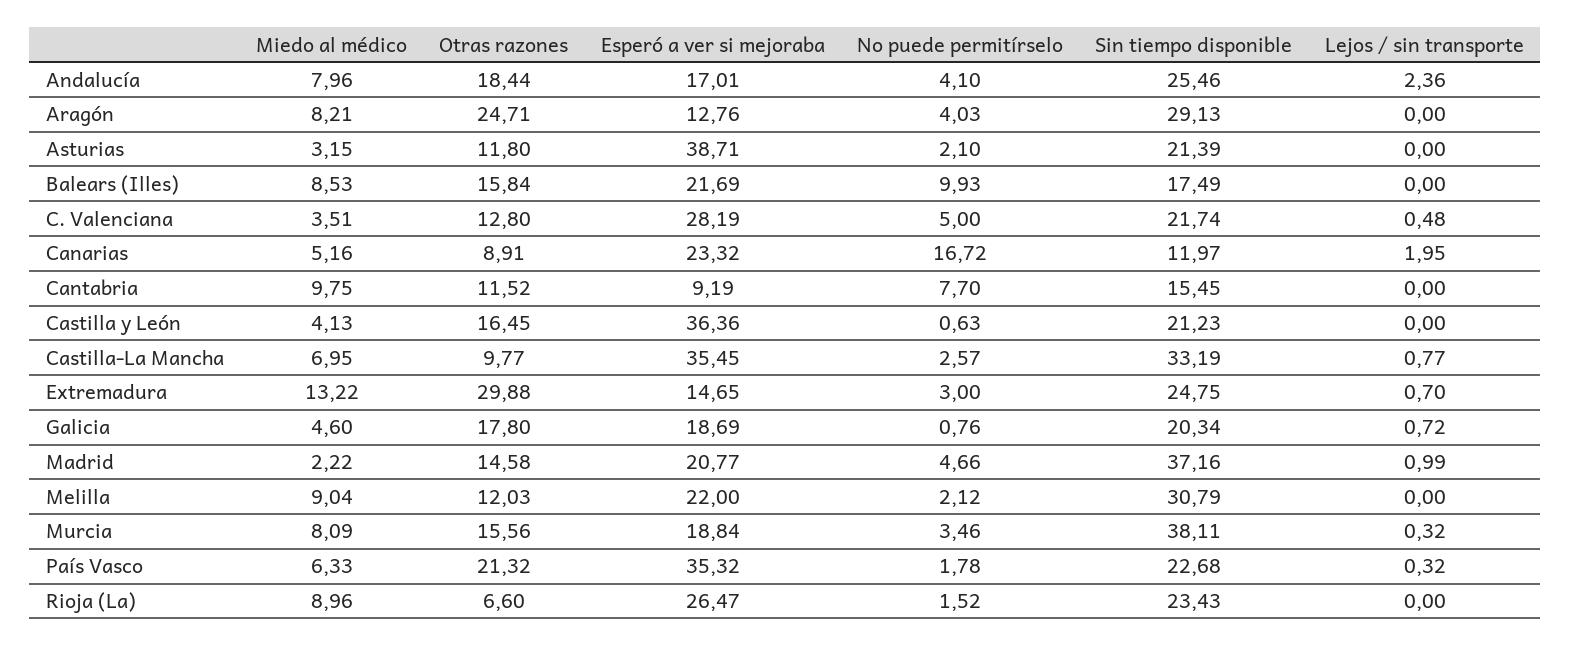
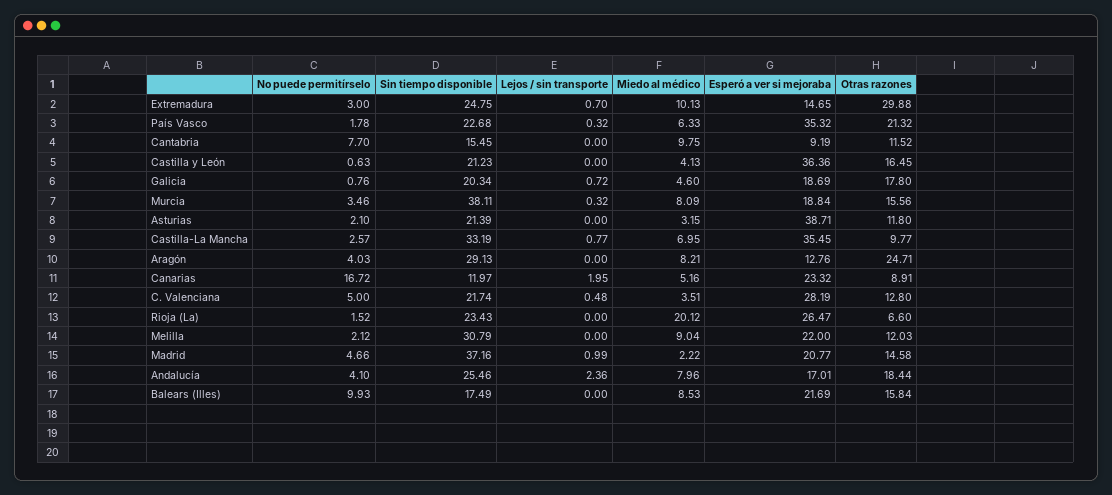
  {
    "Miedo al médico": {
      "Andalucía": 7.96,
      "Aragón": 8.21,
      "Asturias": 3.15,
      "Balears (Illes)": 8.53,
      "C. Valenciana": 3.51,
      "Canarias": 5.16,
      "Cantabria": 9.75,
      "Castilla y León": 4.13,
      "Castilla-La Mancha": 6.95,
-     "Extremadura": 13.22,
+     "Extremadura": 10.13,
      "Galicia": 4.6,
      "Madrid": 2.22,
      "Melilla": 9.04,
      "Murcia": 8.09,
      "País Vasco": 6.33,
-     "Rioja (La)": 8.96
+     "Rioja (La)": 20.12
    },
    "Otras razones": {
      "Andalucía": 18.44,
      "Aragón": 24.71,
      "Asturias": 11.8,
      "Balears (Illes)": 15.84,
      "C. Valenciana": 12.8,
      "Canarias": 8.91,
      "Cantabria": 11.52,
      "Castilla y León": 16.45,
      "Castilla-La Mancha": 9.77,
      "Extremadura": 29.88,
      "Galicia": 17.8,
      "Madrid": 14.58,
      "Melilla": 12.03,
      "Murcia": 15.56,
      "País Vasco": 21.32,
      "Rioja (La)": 6.6
    },
    "Esperó a ver si mejoraba": {
      "Andalucía": 17.01,
      "Aragón": 12.76,
      "Asturias": 38.71,
      "Balears (Illes)": 21.69,
      "C. Valenciana": 28.19,
      "Canarias": 23.32,
      "Cantabria": 9.19,
      "Castilla y León": 36.36,
      "Castilla-La Mancha": 35.45,
      "Extremadura": 14.65,
      "Galicia": 18.69,
      "Madrid": 20.77,
      "Melilla": 22,
      "Murcia": 18.84,
      "País Vasco": 35.32,
      "Rioja (La)": 26.47
    },
    "No puede permitírselo": {
      "Andalucía": 4.1,
      "Aragón": 4.03,
      "Asturias": 2.1,
      "Balears (Illes)": 9.93,
      "C. Valenciana": 5,
      "Canarias": 16.72,
      "Cantabria": 7.7,
      "Castilla y León": 0.63,
      "Castilla-La Mancha": 2.57,
      "Extremadura": 3,
      "Galicia": 0.76,
      "Madrid": 4.66,
      "Melilla": 2.12,
      "Murcia": 3.46,
      "País Vasco": 1.78,
      "Rioja (La)": 1.52
    },
    "Sin tiempo disponible": {
      "Andalucía": 25.46,
      "Aragón": 29.13,
      "Asturias": 21.39,
      "Balears (Illes)": 17.49,
      "C. Valenciana": 21.74,
      "Canarias": 11.97,
      "Cantabria": 15.45,
      "Castilla y León": 21.23,
      "Castilla-La Mancha": 33.19,
      "Extremadura": 24.75,
      "Galicia": 20.34,
      "Madrid": 37.16,
      "Melilla": 30.79,
      "Murcia": 38.11,
      "País Vasco": 22.68,
      "Rioja (La)": 23.43
    },
    "Lejos / sin transporte": {
      "Andalucía": 2.36,
      "Aragón": 0,
      "Asturias": 0,
      "Balears (Illes)": 0,
      "C. Valenciana": 0.48,
      "Canarias": 1.95,
      "Cantabria": 0,
      "Castilla y León": 0,
      "Castilla-La Mancha": 0.77,
      "Extremadura": 0.7,
      "Galicia": 0.72,
      "Madrid": 0.99,
      "Melilla": 0,
      "Murcia": 0.32,
      "País Vasco": 0.32,
      "Rioja (La)": 0
    }
  }

